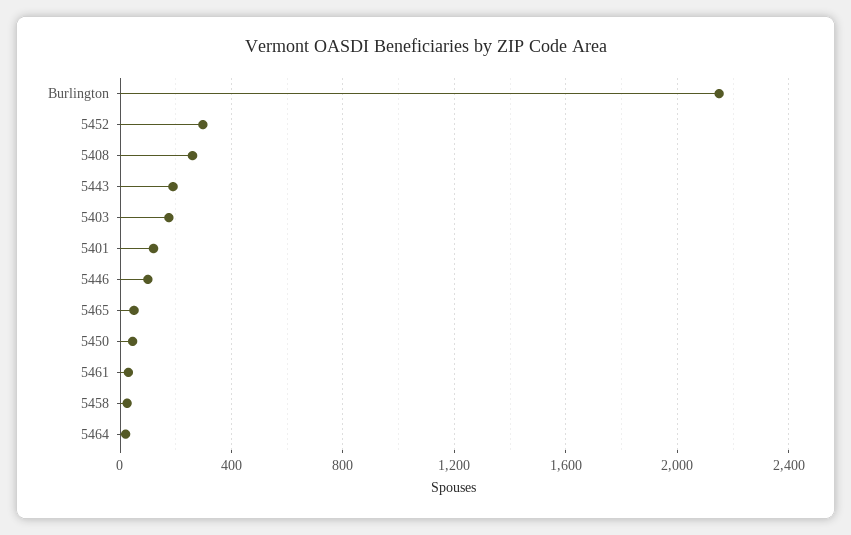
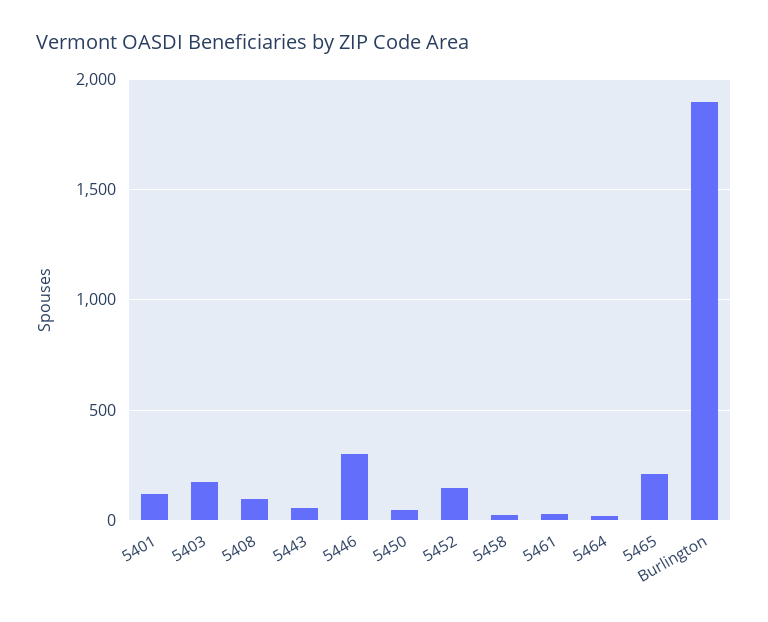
  {
-   "Burlington": 2150,
+   "Burlington": 1900,
-   "5452": 300,
+   "5452": 150,
-   "5408": 250,
+   "5408": 100,
-   "5443": 200,
+   "5443": 50,
    "5403": 200,
    "5401": 100,
-   "5446": 100,
+   "5446": 300,
-   "5465": 50,
+   "5465": 200,
    "5450": 50,
    "5461": 50,
    "5458": 50,
    "5464": 0
  }

